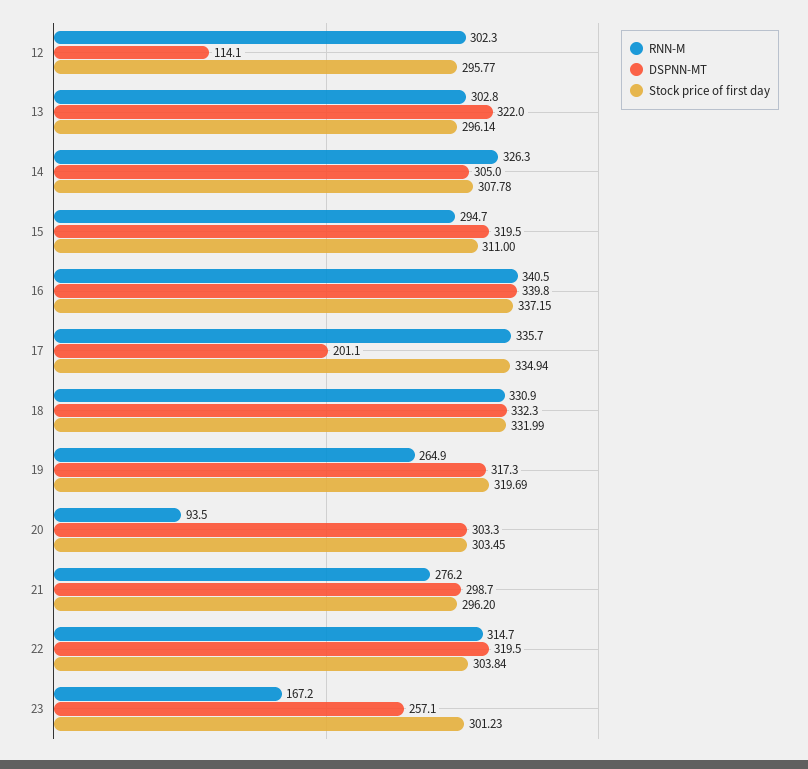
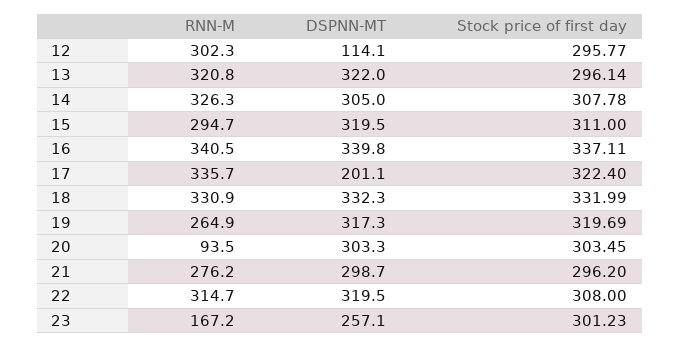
  {
    "RNN-M": {
      "12": 302.3,
-     "13": 302.8,
+     "13": 320.8,
      "14": 326.3,
      "15": 294.7,
      "16": 340.5,
      "17": 335.7,
      "18": 330.9,
      "19": 264.9,
      "20": 93.5,
      "21": 276.2,
      "22": 314.7,
      "23": 167.2
    },
    "DSPNN-MT": {
      "12": 114.1,
      "13": 322,
      "14": 305,
      "15": 319.5,
      "16": 339.8,
      "17": 201.1,
      "18": 332.3,
      "19": 317.3,
      "20": 303.3,
      "21": 298.7,
      "22": 319.5,
      "23": 257.1
    },
    "Stock price of first day": {
      "12": 295.77,
      "13": 296.14,
      "14": 307.78,
      "15": 311,
-     "16": 337.15,
+     "16": 337.11,
-     "17": 334.94,
+     "17": 322.4,
      "18": 331.99,
      "19": 319.69,
      "20": 303.45,
      "21": 296.2,
-     "22": 303.84,
+     "22": 308,
      "23": 301.23
    }
  }

